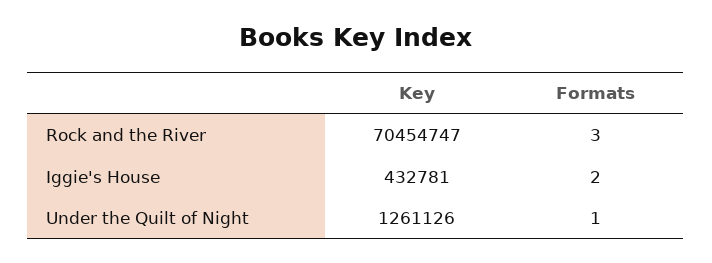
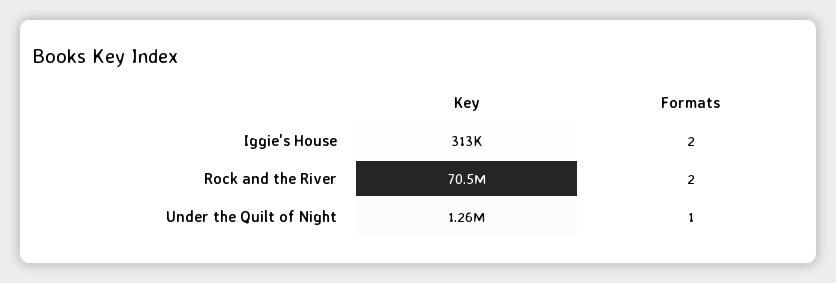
  {
    "Key": {
      "Rock and the River": 70454747,
-     "Iggie's House": 432781,
+     "Iggie's House": 313000,
      "Under the Quilt of Night": 1261126
    },
    "Formats": {
-     "Rock and the River": 3,
+     "Rock and the River": 2,
      "Iggie's House": 2,
      "Under the Quilt of Night": 1
    }
  }

